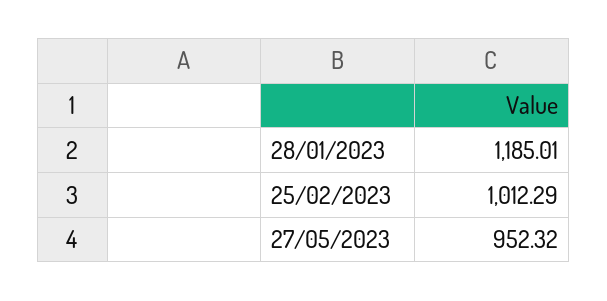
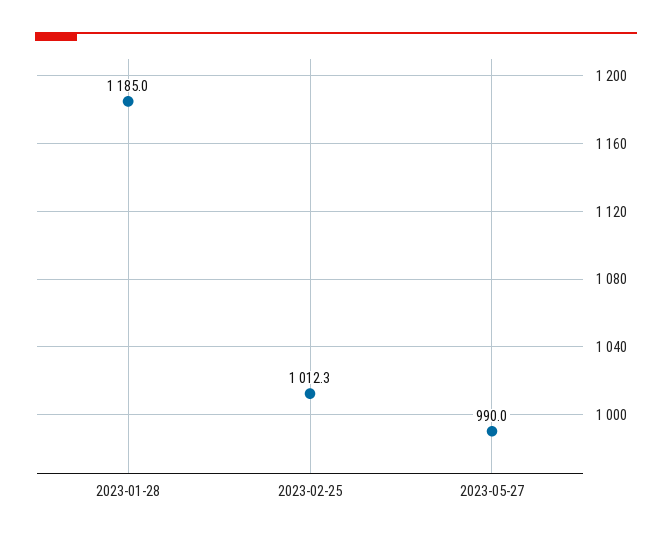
  {
    "28/01/2023": 1185.01,
    "25/02/2023": 1012.29,
-   "27/05/2023": 952.32
+   "27/05/2023": 990
  }

